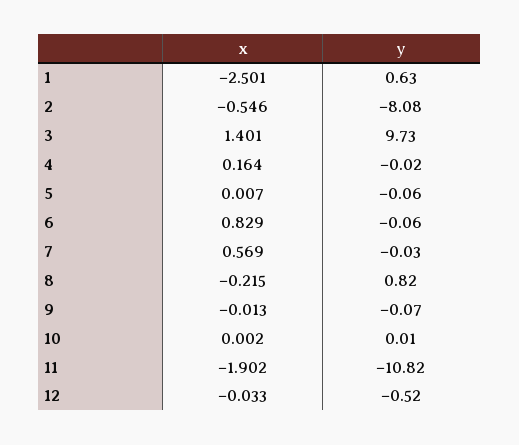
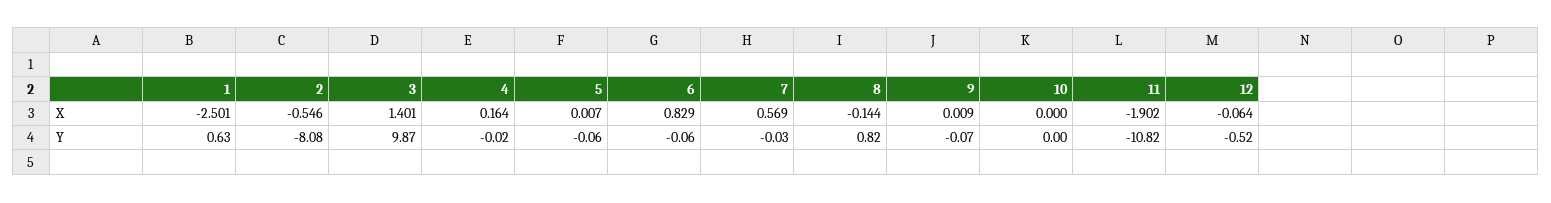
  {
    "x": {
      "1": -2.501,
      "2": -0.546,
      "3": 1.401,
      "4": 0.164,
      "5": 0.007,
      "6": 0.829,
      "7": 0.569,
-     "8": -0.215,
+     "8": -0.144,
-     "9": -0.013,
+     "9": 0.009,
-     "10": 0.002,
+     "10": 0,
      "11": -1.902,
-     "12": -0.033
+     "12": -0.064
    },
    "y": {
      "1": 0.63,
      "2": -8.08,
-     "3": 9.73,
+     "3": 9.87,
      "4": -0.02,
      "5": -0.06,
      "6": -0.06,
      "7": -0.03,
      "8": 0.82,
      "9": -0.07,
-     "10": 0.01,
+     "10": 0,
      "11": -10.82,
      "12": -0.52
    }
  }

